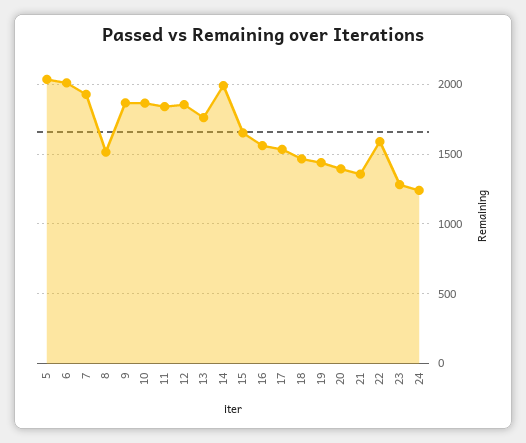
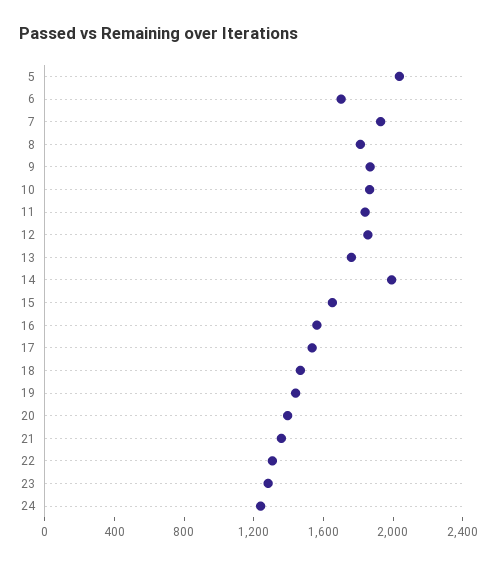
  {
    "5": 2050,
-   "6": 2000,
+   "6": 1700,
    "7": 1950,
-   "8": 1500,
+   "8": 1800,
    "9": 1850,
    "10": 1850,
    "11": 1850,
    "12": 1850,
    "13": 1750,
    "14": 2000,
    "15": 1650,
    "16": 1550,
    "17": 1550,
    "18": 1450,
    "19": 1450,
    "20": 1400,
    "21": 1350,
-   "22": 1600,
+   "22": 1300,
    "23": 1300,
    "24": 1250
  }

